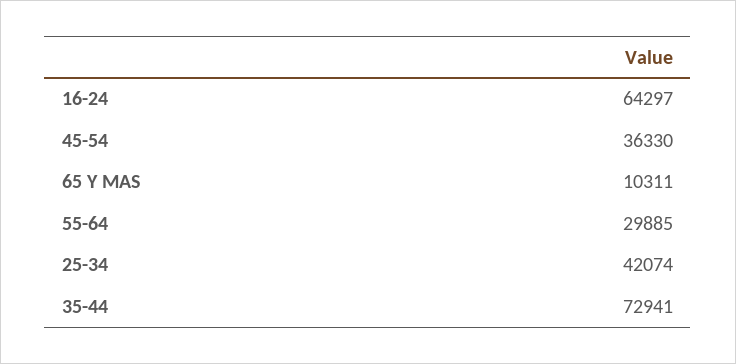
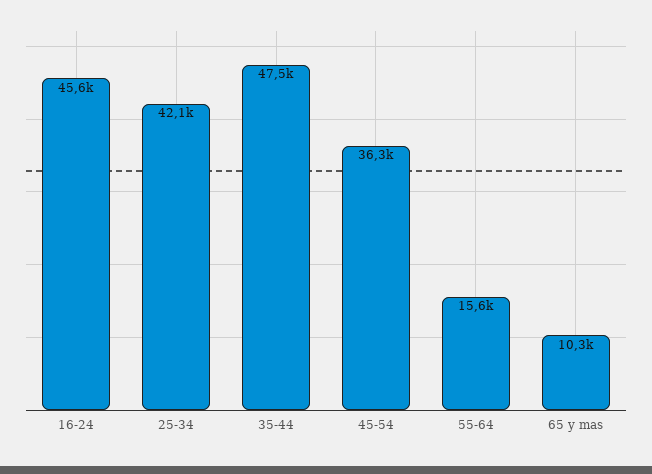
  {
-   "16-24": 64297,
+   "16-24": 45600,
    "45-54": 36330,
    "65 Y MAS": 10311,
-   "55-64": 29885,
+   "55-64": 15600,
    "25-34": 42074,
-   "35-44": 72941
+   "35-44": 47500
  }

